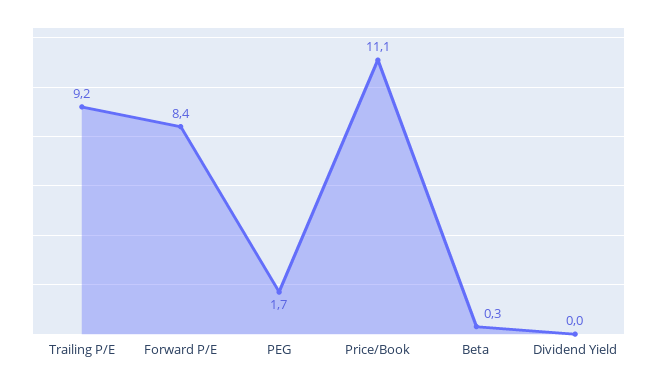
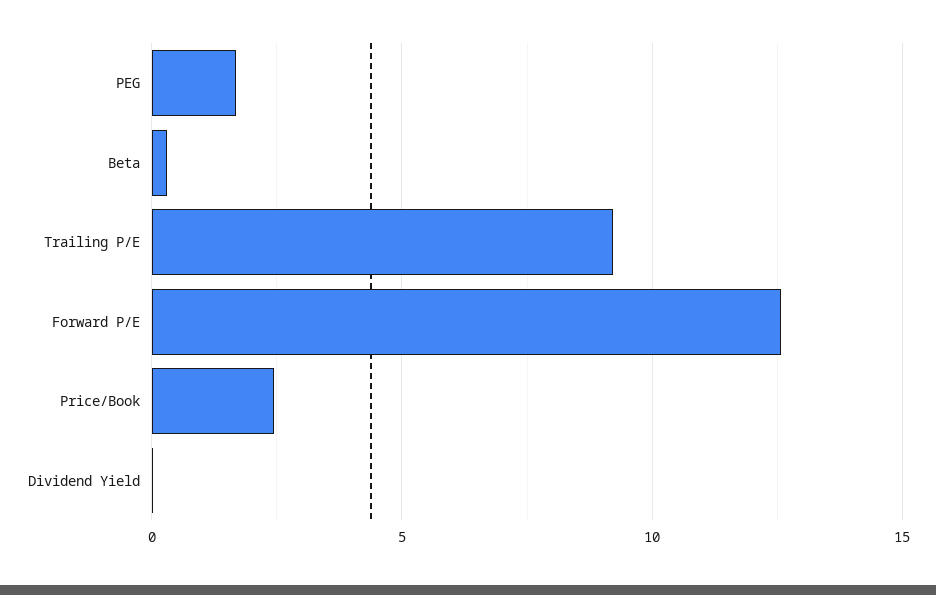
  {
    "Trailing P/E": 9.2,
-   "Forward P/E": 8.4,
+   "Forward P/E": 12.5,
    "PEG": 1.7,
-   "Price/Book": 11.1,
+   "Price/Book": 2.5,
    "Beta": 0.3,
    "Dividend Yield": 0
  }

